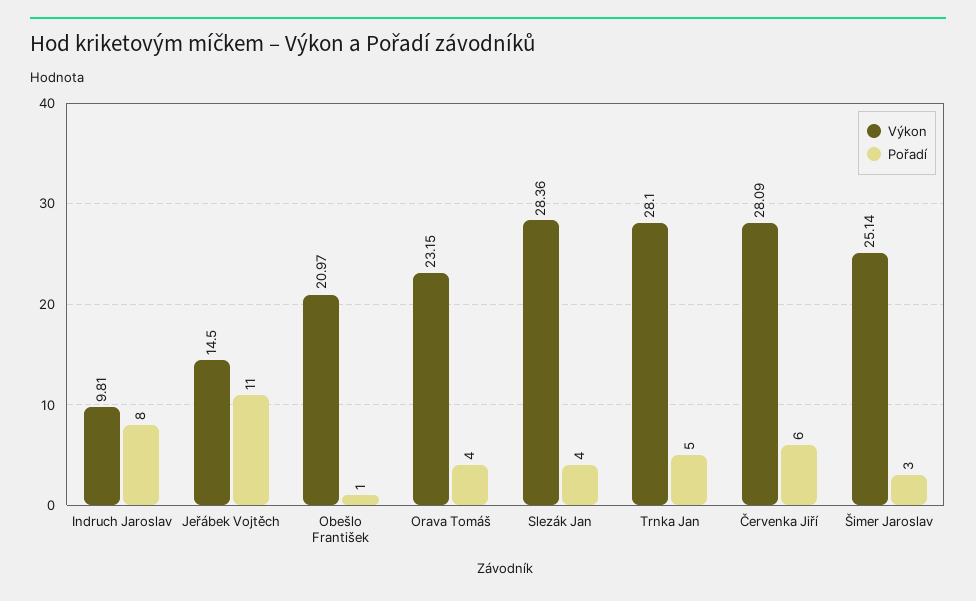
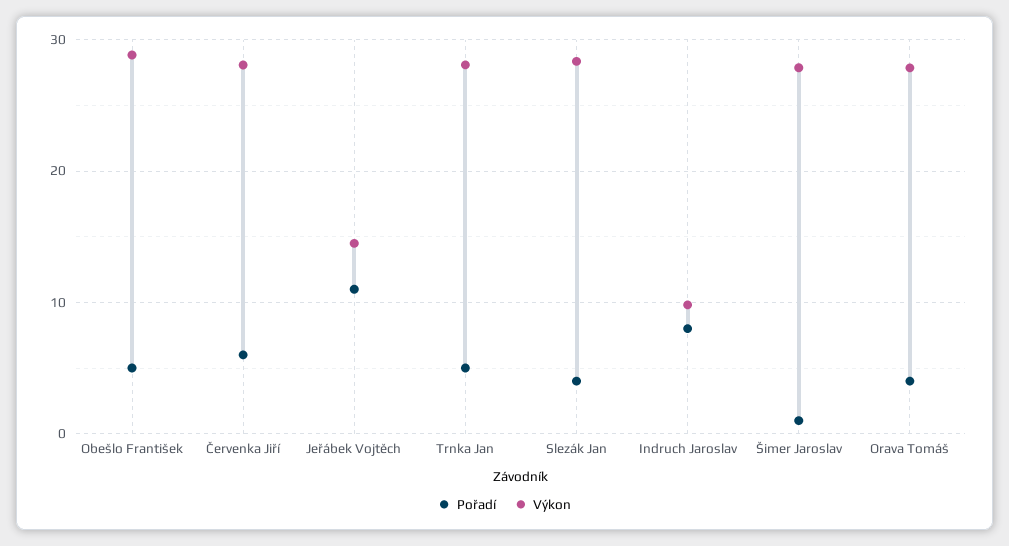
  {
    "Výkon": {
      "Indruch Jaroslav": 9.81,
      "Jeřábek Vojtěch": 14.5,
-     "Obešlo František": 20.97,
+     "Obešlo František": 29,
-     "Orava Tomáš": 23.15,
+     "Orava Tomáš": 28,
      "Slezák Jan": 28.36,
      "Trnka Jan": 28.1,
      "Červenka Jiří": 28.09,
-     "Šimer Jaroslav": 25.14
+     "Šimer Jaroslav": 28
    },
    "Pořadí": {
      "Indruch Jaroslav": 8,
      "Jeřábek Vojtěch": 11,
-     "Obešlo František": 1,
+     "Obešlo František": 5,
      "Orava Tomáš": 4,
      "Slezák Jan": 4,
      "Trnka Jan": 5,
      "Červenka Jiří": 6,
-     "Šimer Jaroslav": 3
+     "Šimer Jaroslav": 1
    }
  }

